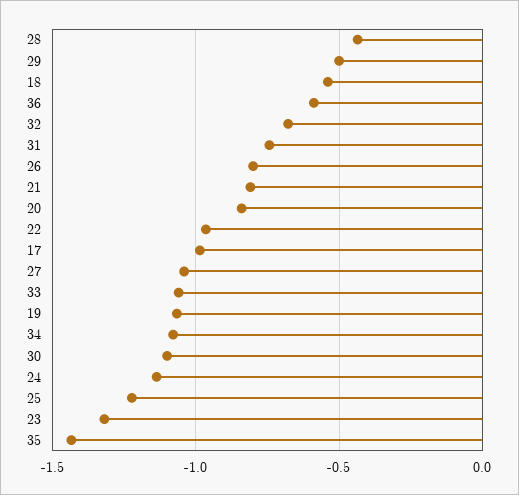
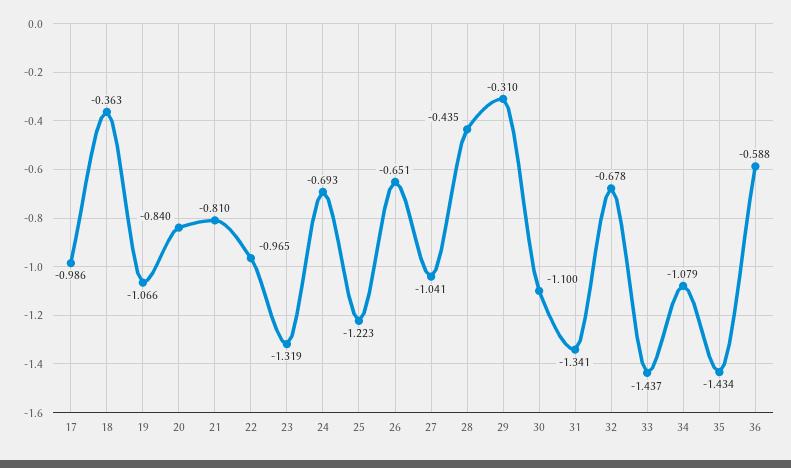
  {
    "28": -0.435,
-   "29": -0.5,
+   "29": -0.31,
-   "18": -0.55,
+   "18": -0.363,
    "36": -0.588,
    "32": -0.678,
-   "31": -0.75,
+   "31": -1.341,
-   "26": -0.8,
+   "26": -0.651,
    "21": -0.81,
    "20": -0.84,
    "22": -0.965,
    "17": -0.986,
    "27": -1.041,
-   "33": -1.05,
+   "33": -1.437,
    "19": -1.066,
    "34": -1.079,
    "30": -1.1,
-   "24": -1.15,
+   "24": -0.693,
    "25": -1.223,
    "23": -1.319,
    "35": -1.434
  }

